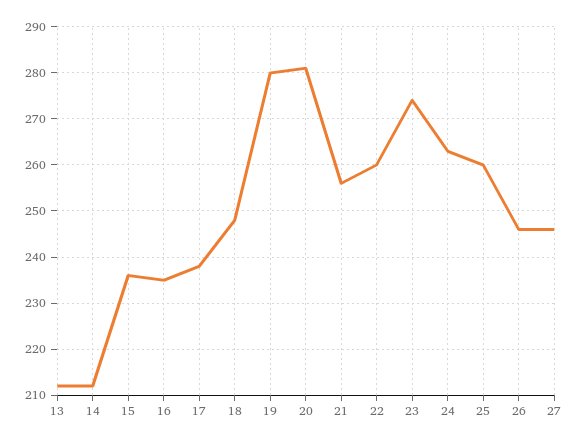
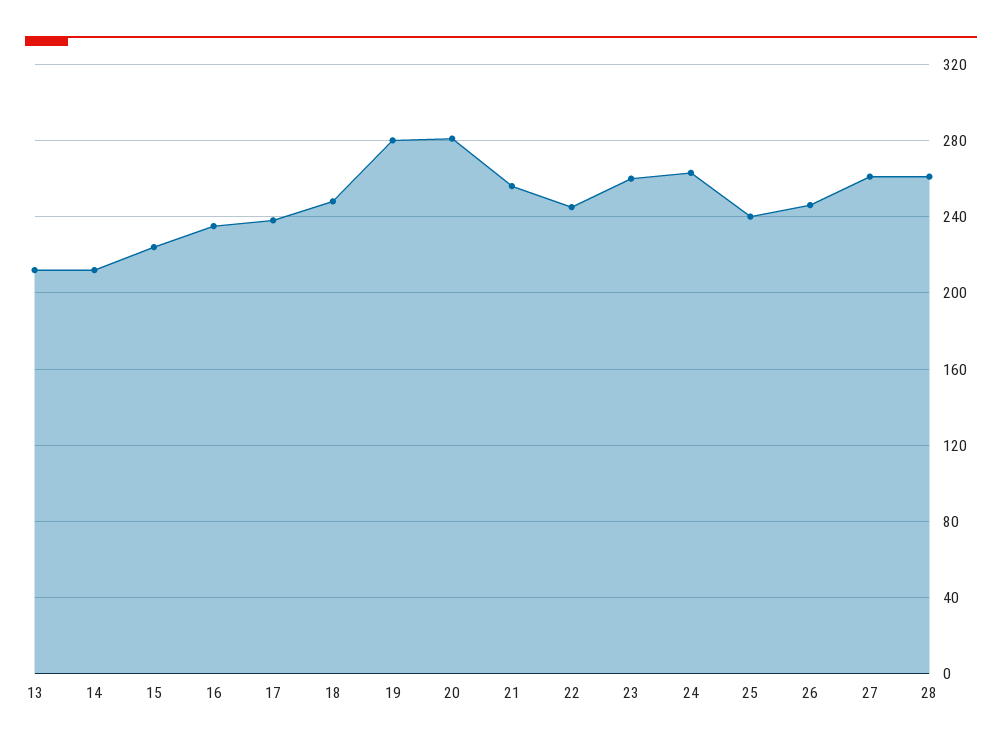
  {
    "13": 210,
    "14": 210,
-   "15": 235,
+   "15": 225,
    "16": 235,
    "17": 240,
    "18": 250,
    "19": 280,
    "20": 280,
    "21": 255,
-   "22": 260,
+   "22": 245,
-   "23": 275,
+   "23": 260,
    "24": 265,
-   "25": 260,
+   "25": 240,
    "26": 245,
-   "27": 245
+   "27": 260,
+   "28": 260
  }

